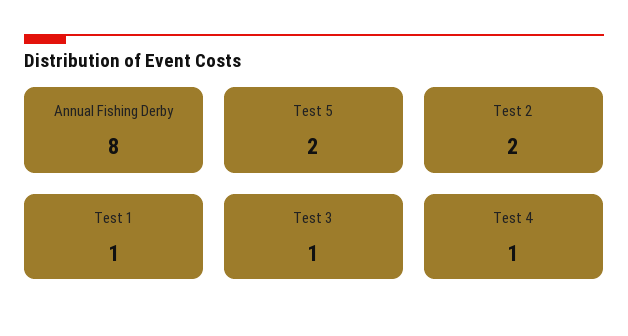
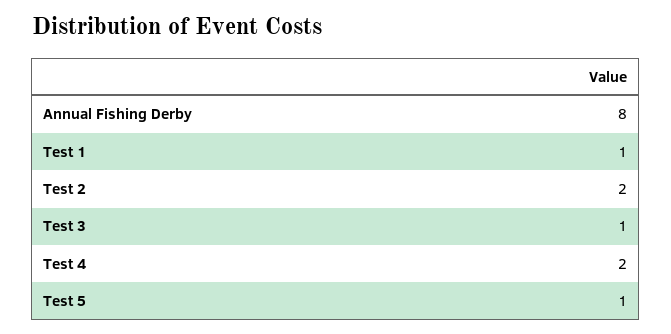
  {
    "Annual Fishing Derby": 8,
-   "Test 5": 2,
+   "Test 5": 1,
    "Test 2": 2,
    "Test 1": 1,
    "Test 3": 1,
-   "Test 4": 1
+   "Test 4": 2
  }

